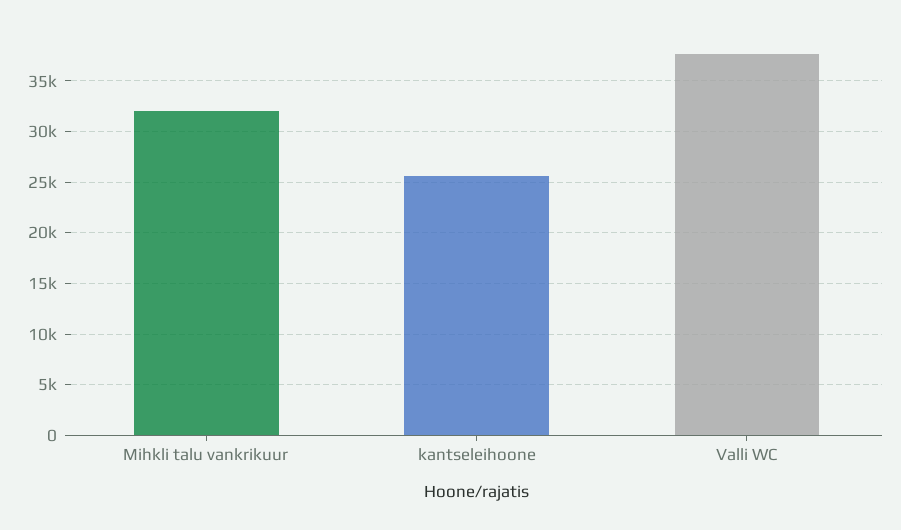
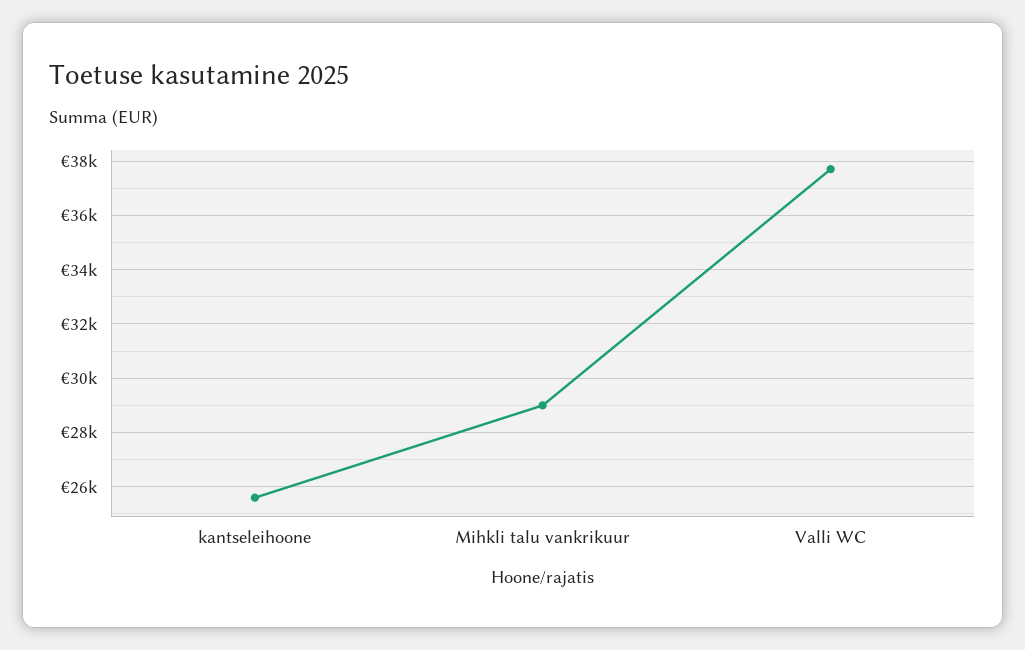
  {
-   "Mihkli talu vankrikuur": 32000,
+   "Mihkli talu vankrikuur": 29000,
    "kantseleihoone": 25500,
    "Valli WC": 37750
  }

